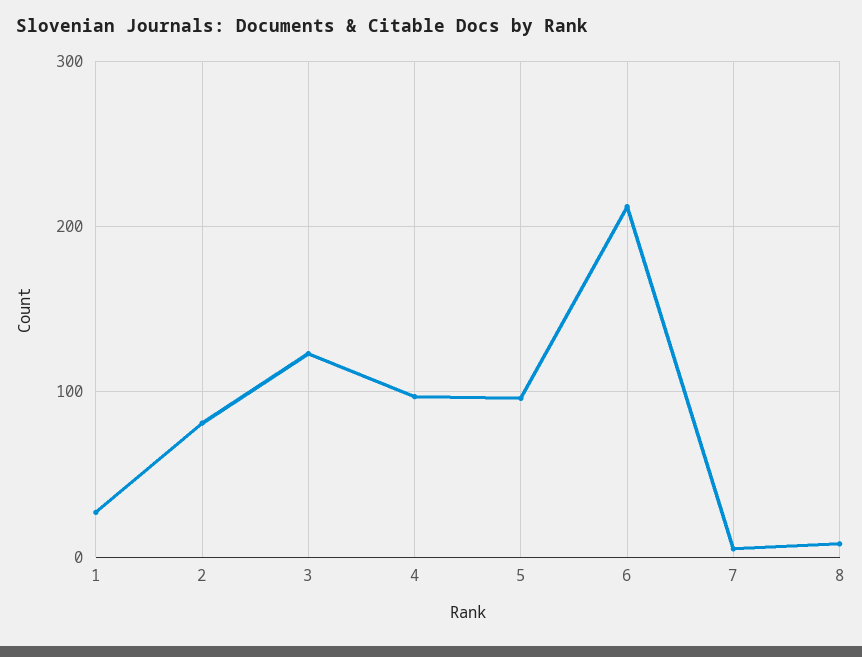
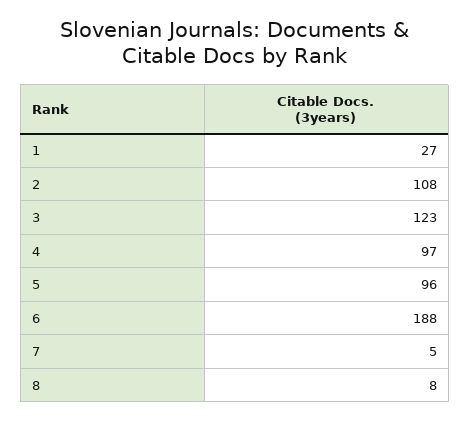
  {
    "1": 27,
-   "2": 80,
+   "2": 108,
    "3": 123,
    "4": 97,
    "5": 96,
-   "6": 210,
+   "6": 188,
    "7": 5,
    "8": 8
  }

